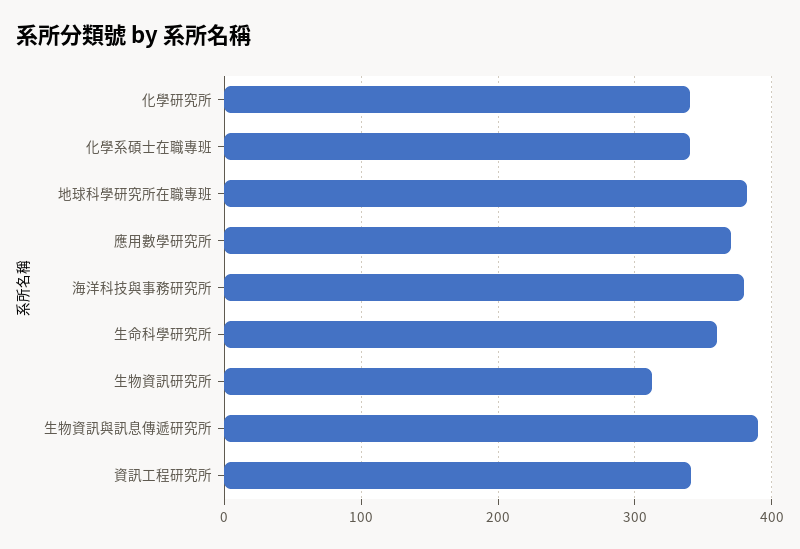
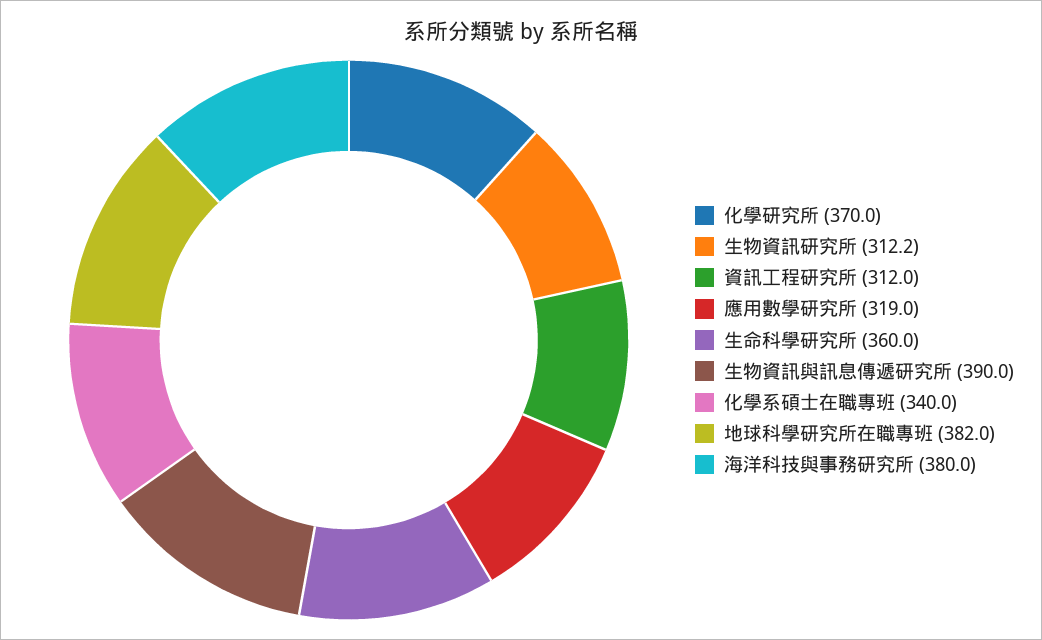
  {
-   "化學研究所": 340,
+   "化學研究所": 370,
    "化學系碩士在職專班": 340,
    "地球科學研究所在職專班": 382,
-   "應用數學研究所": 370,
+   "應用數學研究所": 319,
    "海洋科技與事務研究所": 380,
    "生命科學研究所": 360,
    "生物資訊研究所": 312.2,
    "生物資訊與訊息傳遞研究所": 390,
-   "資訊工程研究所": 340
+   "資訊工程研究所": 312
  }

